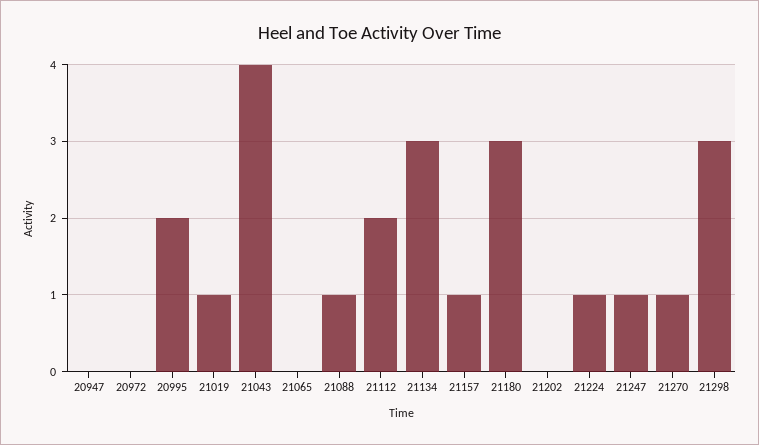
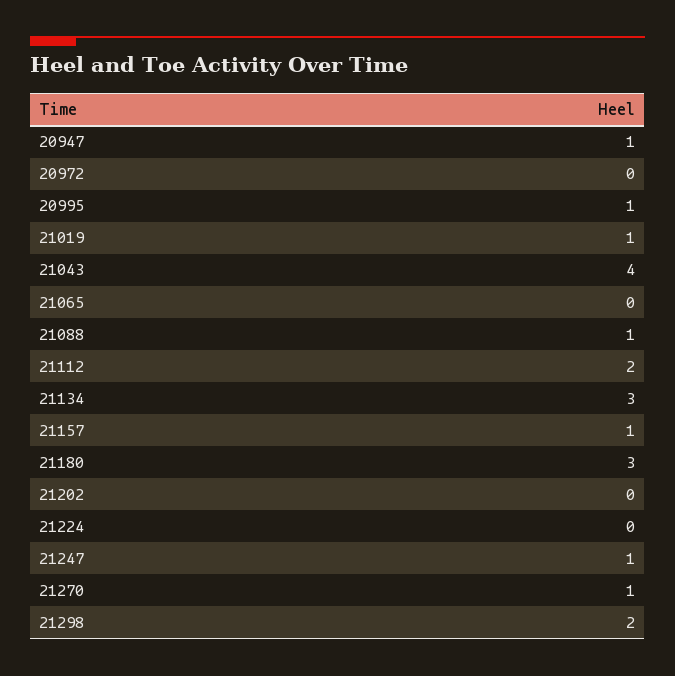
  {
-   "20947": 0,
+   "20947": 1,
    "20972": 0,
-   "20995": 2,
+   "20995": 1,
    "21019": 1,
    "21043": 4,
    "21065": 0,
    "21088": 1,
    "21112": 2,
    "21134": 3,
    "21157": 1,
    "21180": 3,
    "21202": 0,
-   "21224": 1,
+   "21224": 0,
    "21247": 1,
    "21270": 1,
-   "21298": 3
+   "21298": 2
  }

